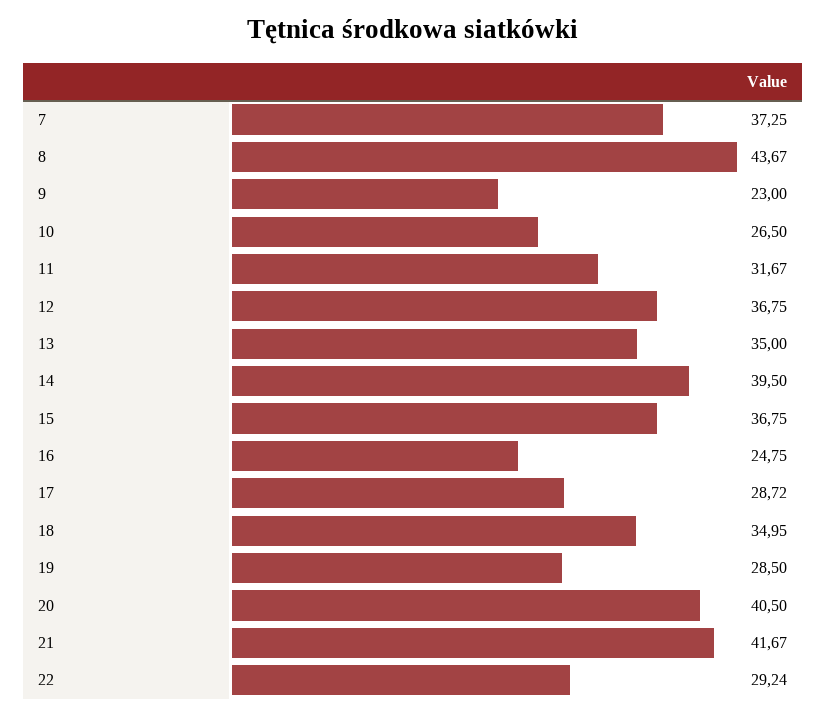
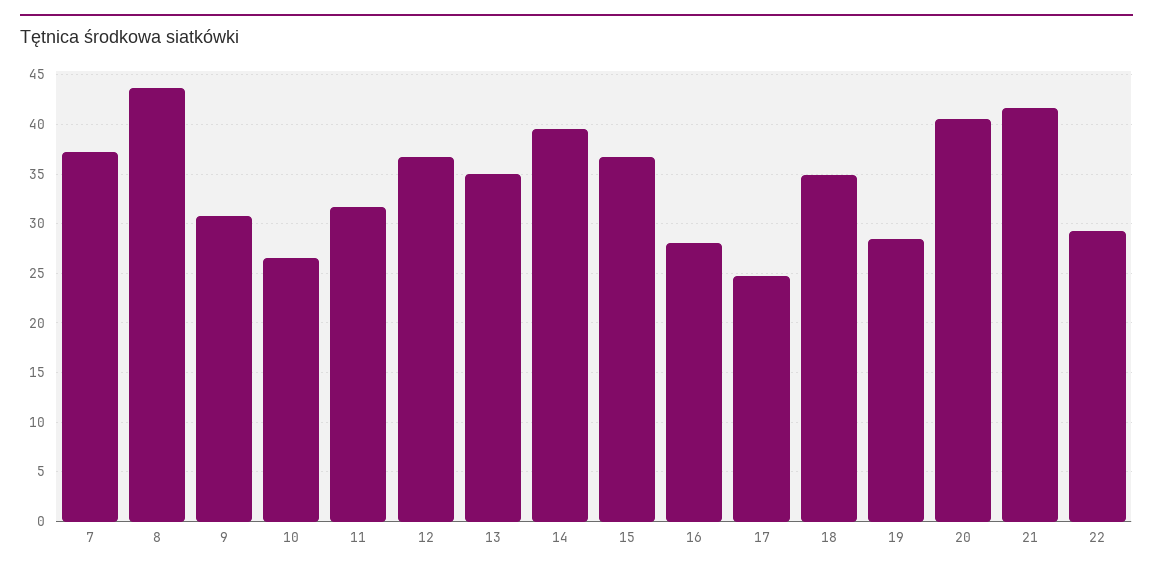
  {
    "7": 37.25,
    "8": 43.67,
-   "9": 23,
+   "9": 31,
    "10": 26.5,
    "11": 31.67,
    "12": 36.75,
    "13": 35,
    "14": 39.5,
    "15": 36.75,
-   "16": 24.75,
+   "16": 28,
-   "17": 28.72,
+   "17": 25,
    "18": 34.95,
    "19": 28.5,
    "20": 40.5,
    "21": 41.67,
    "22": 29.24
  }

